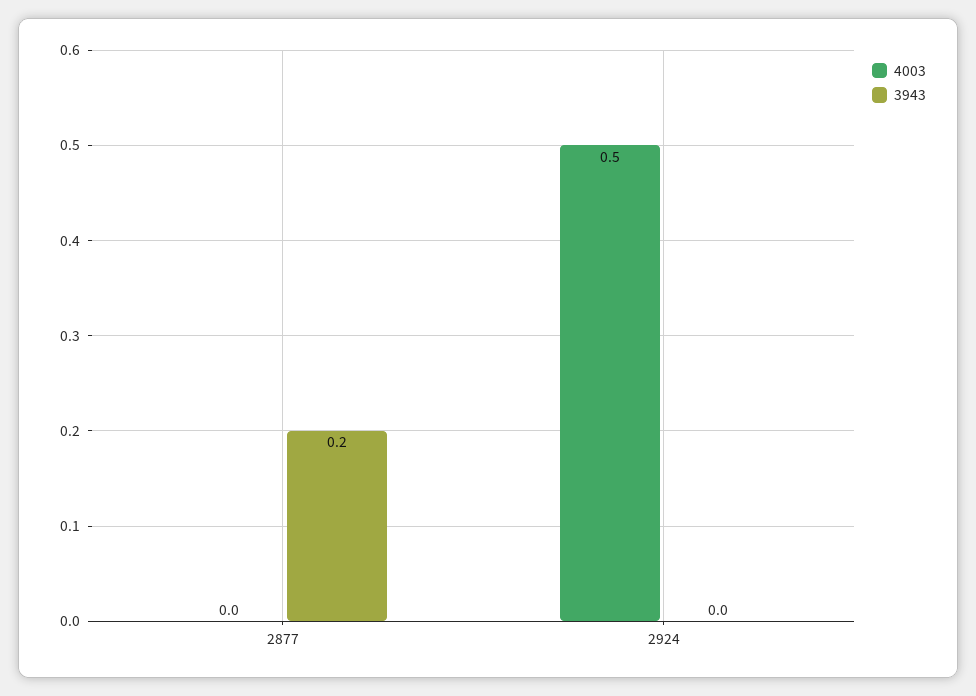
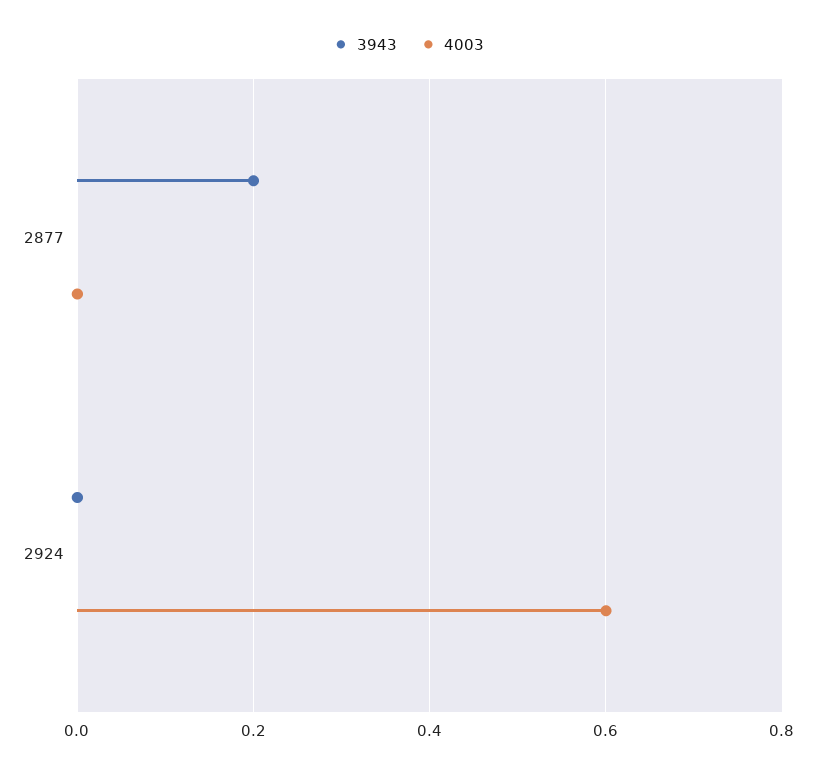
  {
    "4003": {
      "2877": 0,
-     "2924": 0.5
+     "2924": 0.6
    },
    "3943": {
      "2877": 0.2,
      "2924": 0
    }
  }

